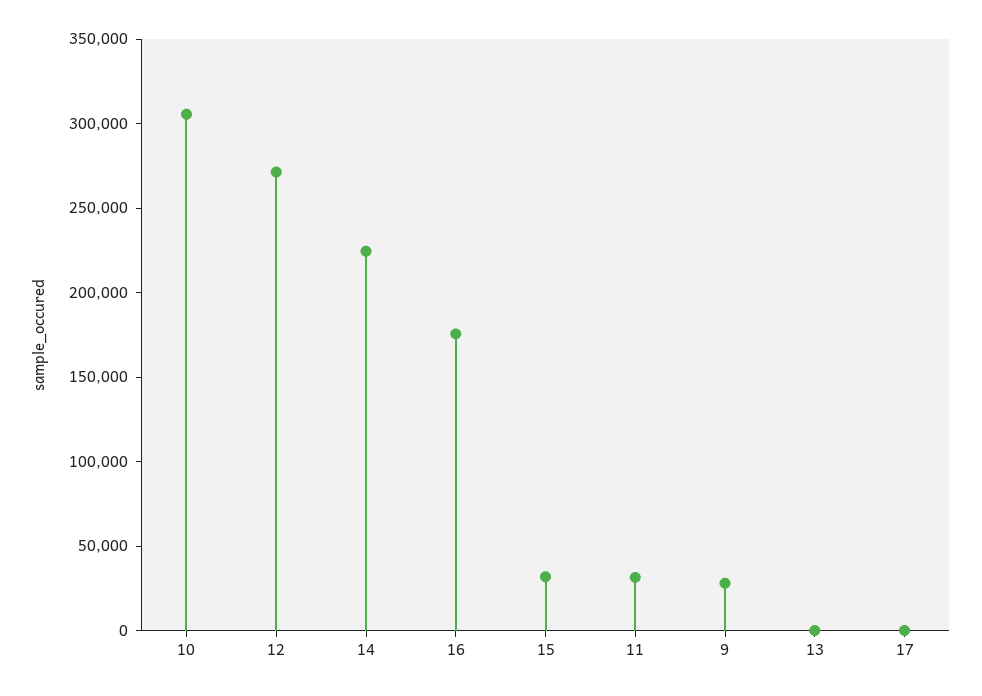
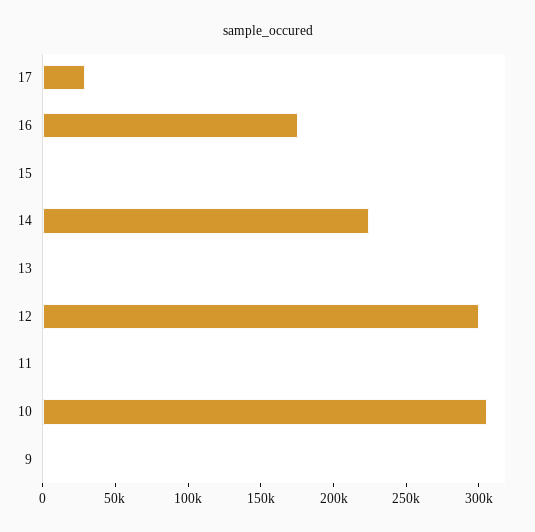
  {
    "10": 310000,
-   "12": 270000,
+   "12": 300000,
    "14": 220000,
    "16": 180000,
-   "15": 30000,
+   "15": 0,
-   "11": 30000,
+   "11": 0,
-   "9": 30000,
+   "9": 0,
    "13": 0,
-   "17": 0
+   "17": 30000
  }

